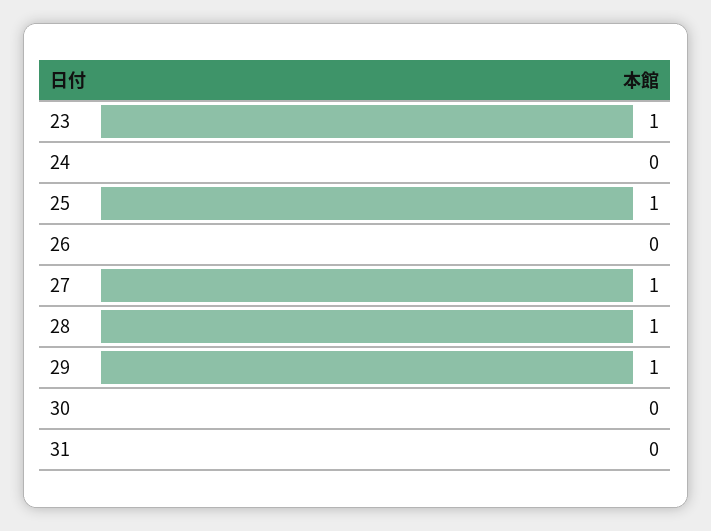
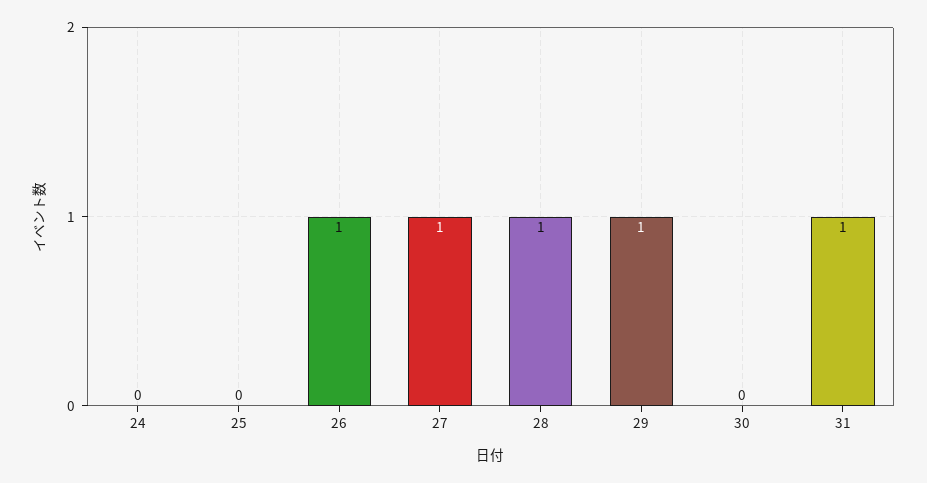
  {
-   "23": 1,
    "24": 0,
-   "25": 1,
+   "25": 0,
-   "26": 0,
+   "26": 1,
    "27": 1,
    "28": 1,
    "29": 1,
    "30": 0,
-   "31": 0
+   "31": 1
  }

